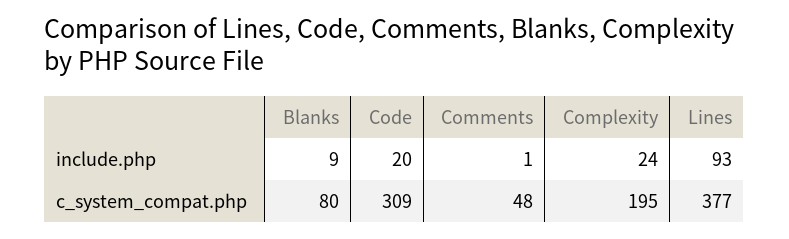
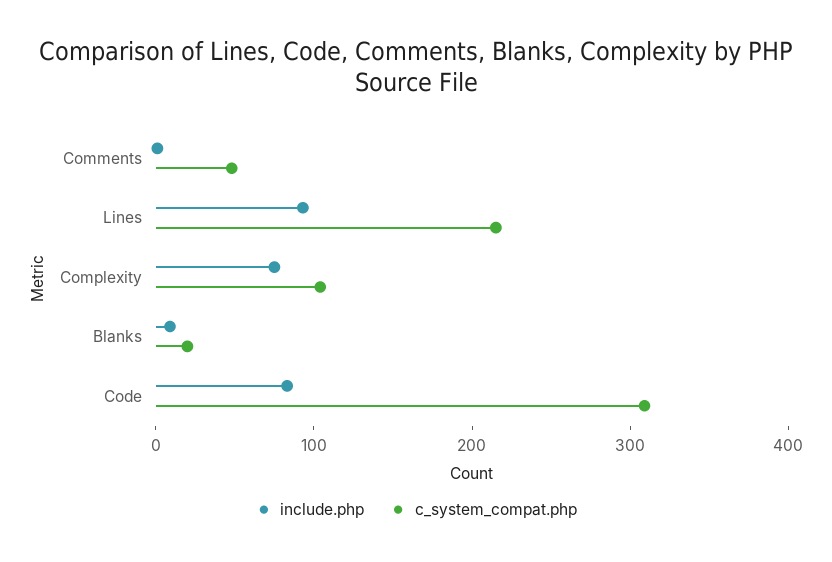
  {
    "include.php": {
      "Blanks": 9,
-     "Code": 20,
+     "Code": 80,
      "Comments": 1,
-     "Complexity": 24,
+     "Complexity": 80,
      "Lines": 93
    },
    "c_system_compat.php": {
-     "Blanks": 80,
+     "Blanks": 20,
      "Code": 309,
      "Comments": 48,
-     "Complexity": 195,
+     "Complexity": 100,
-     "Lines": 377
+     "Lines": 220
    }
  }

